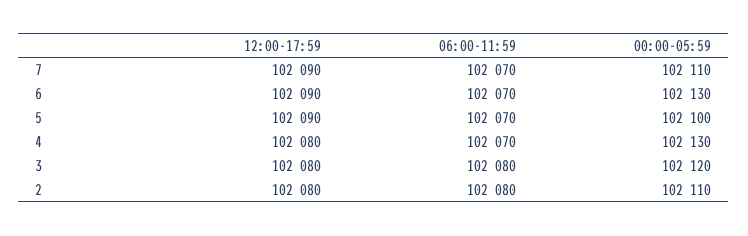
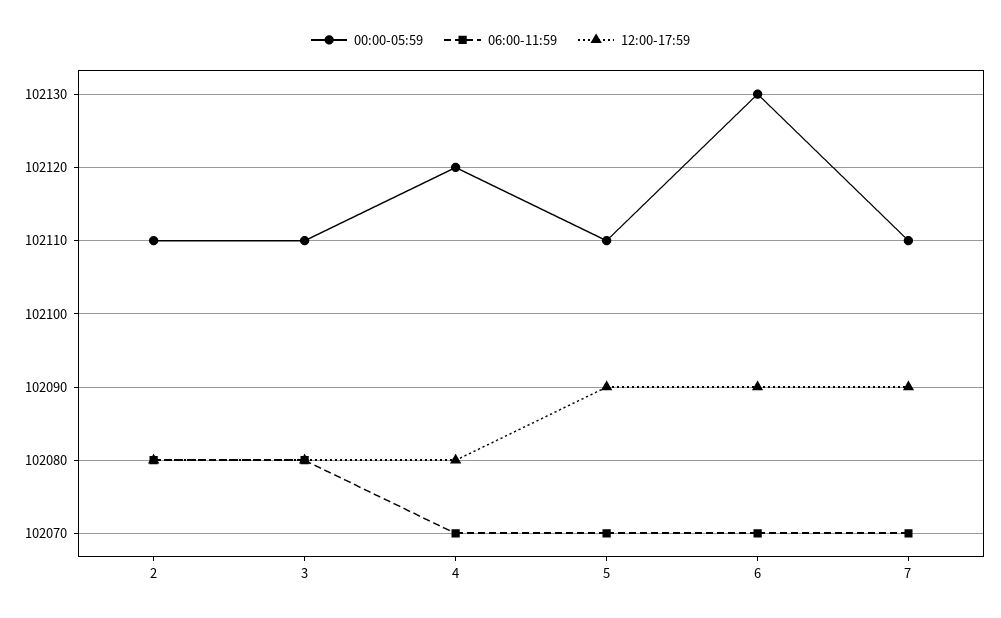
  {
    "12:00-17:59": {
      "7": 102090,
      "6": 102090,
      "5": 102090,
      "4": 102080,
      "3": 102080,
      "2": 102080
    },
    "06:00-11:59": {
      "7": 102070,
      "6": 102070,
      "5": 102070,
      "4": 102070,
      "3": 102080,
      "2": 102080
    },
    "00:00-05:59": {
      "7": 102110,
      "6": 102130,
-     "5": 102100,
+     "5": 102110,
-     "4": 102130,
+     "4": 102120,
-     "3": 102120,
+     "3": 102110,
      "2": 102110
    }
  }

